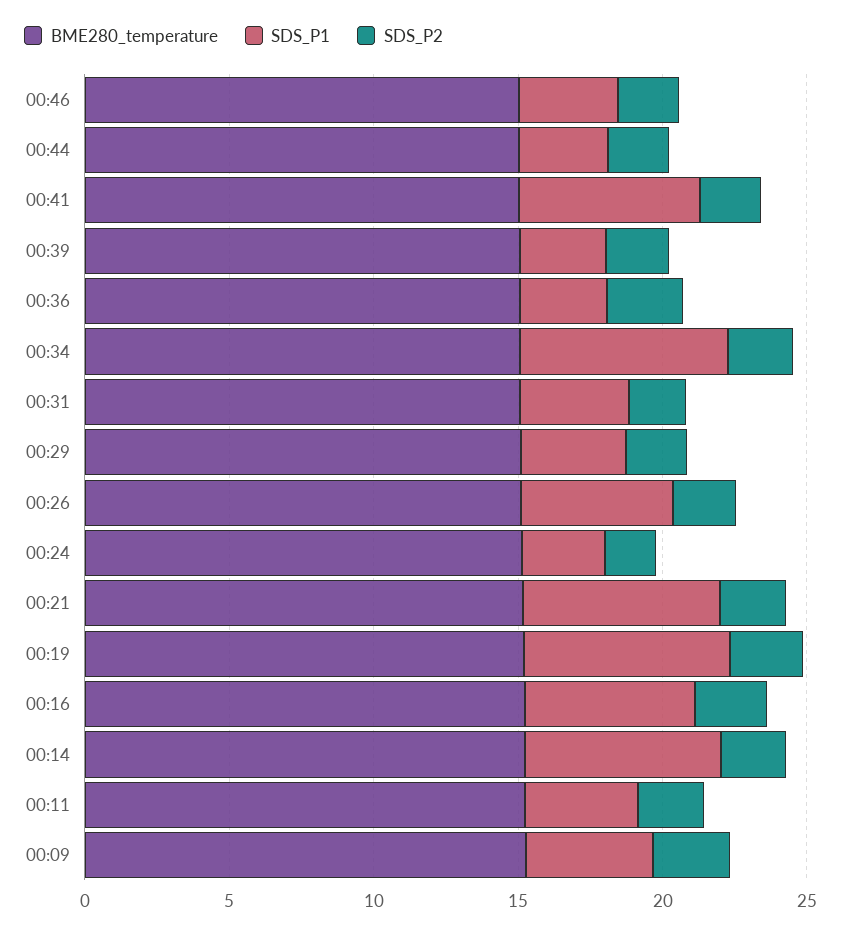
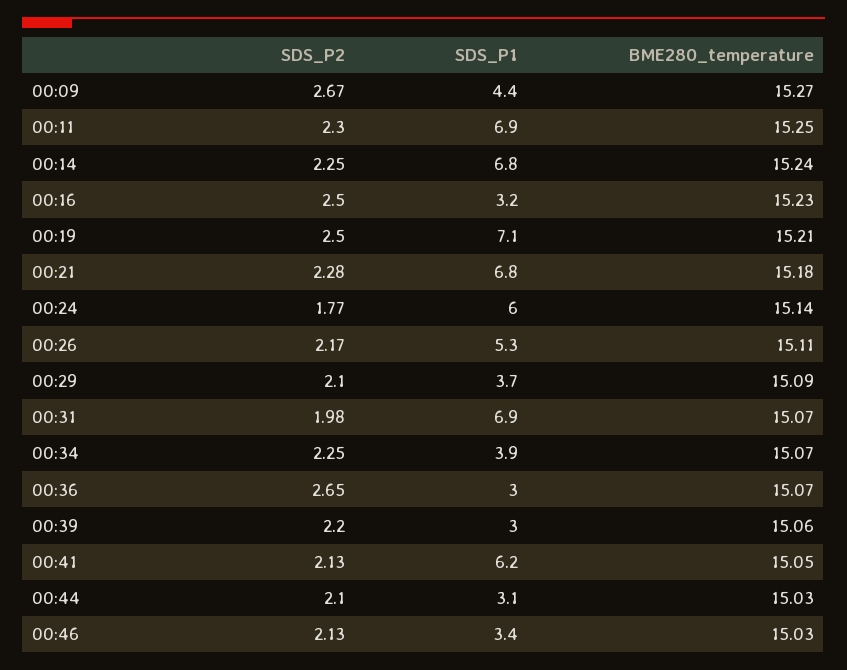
  {
    "BME280_temperature": {
      "00:46": 15.03,
      "00:44": 15.03,
      "00:41": 15.05,
      "00:39": 15.06,
      "00:36": 15.07,
      "00:34": 15.07,
      "00:31": 15.07,
      "00:29": 15.09,
      "00:26": 15.11,
      "00:24": 15.14,
      "00:21": 15.18,
      "00:19": 15.21,
      "00:16": 15.23,
      "00:14": 15.24,
      "00:11": 15.25,
      "00:09": 15.27
    },
    "SDS_P1": {
      "00:46": 3.4,
      "00:44": 3.1,
      "00:41": 6.2,
      "00:39": 3,
      "00:36": 3,
-     "00:34": 7,
+     "00:34": 3.9,
-     "00:31": 4,
+     "00:31": 6.9,
      "00:29": 3.7,
      "00:26": 5.3,
-     "00:24": 3,
+     "00:24": 6,
      "00:21": 6.8,
      "00:19": 7.1,
-     "00:16": 6,
+     "00:16": 3.2,
      "00:14": 6.8,
-     "00:11": 4,
+     "00:11": 6.9,
      "00:09": 4.4
    },
    "SDS_P2": {
      "00:46": 2.13,
      "00:44": 2.1,
      "00:41": 2.13,
      "00:39": 2.2,
      "00:36": 2.65,
      "00:34": 2.25,
      "00:31": 1.98,
      "00:29": 2.1,
      "00:26": 2.17,
      "00:24": 1.77,
      "00:21": 2.28,
      "00:19": 2.5,
      "00:16": 2.5,
      "00:14": 2.25,
      "00:11": 2.3,
      "00:09": 2.67
    }
  }

